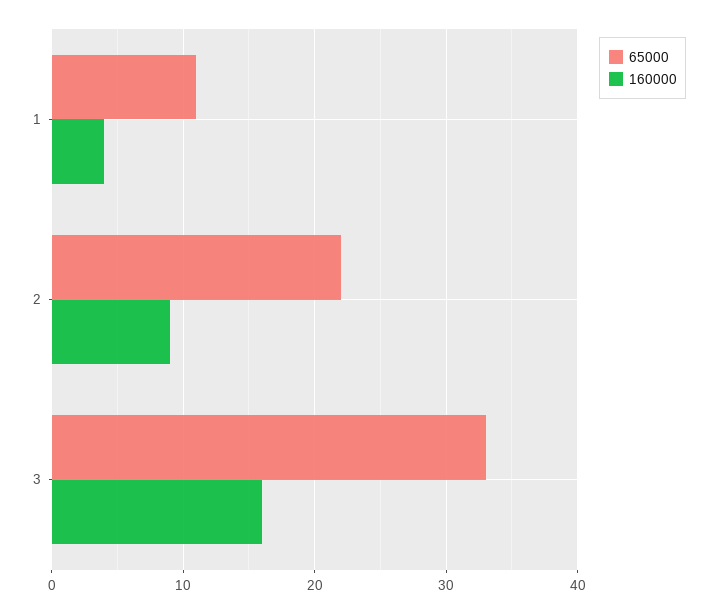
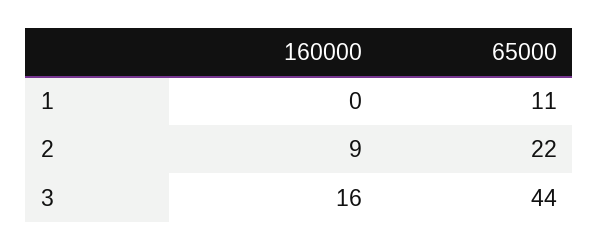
  {
    "65000": {
      "1": 11,
      "2": 22,
-     "3": 33
+     "3": 44
    },
    "160000": {
-     "1": 4,
+     "1": 0,
      "2": 9,
      "3": 16
    }
  }

